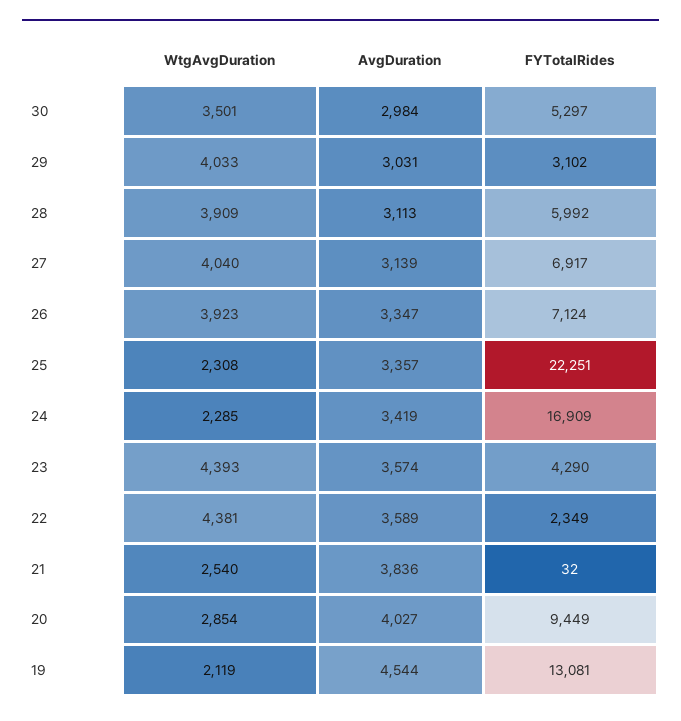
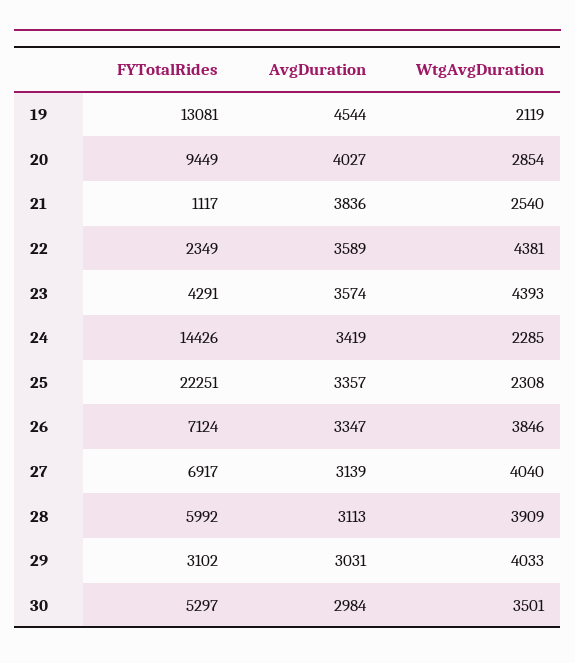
  {
    "WtgAvgDuration": {
      "30": 3501,
      "29": 4033,
      "28": 3909,
      "27": 4040,
-     "26": 3923,
+     "26": 3846,
      "25": 2308,
      "24": 2285,
      "23": 4393,
      "22": 4381,
      "21": 2540,
      "20": 2854,
      "19": 2119
    },
    "AvgDuration": {
      "30": 2984,
      "29": 3031,
      "28": 3113,
      "27": 3139,
      "26": 3347,
      "25": 3357,
      "24": 3419,
      "23": 3574,
      "22": 3589,
      "21": 3836,
      "20": 4027,
      "19": 4544
    },
    "FYTotalRides": {
      "30": 5297,
      "29": 3102,
      "28": 5992,
      "27": 6917,
      "26": 7124,
      "25": 22251,
-     "24": 16909,
+     "24": 14426,
-     "23": 4290,
+     "23": 4291,
      "22": 2349,
-     "21": 32,
+     "21": 1117,
      "20": 9449,
      "19": 13081
    }
  }

